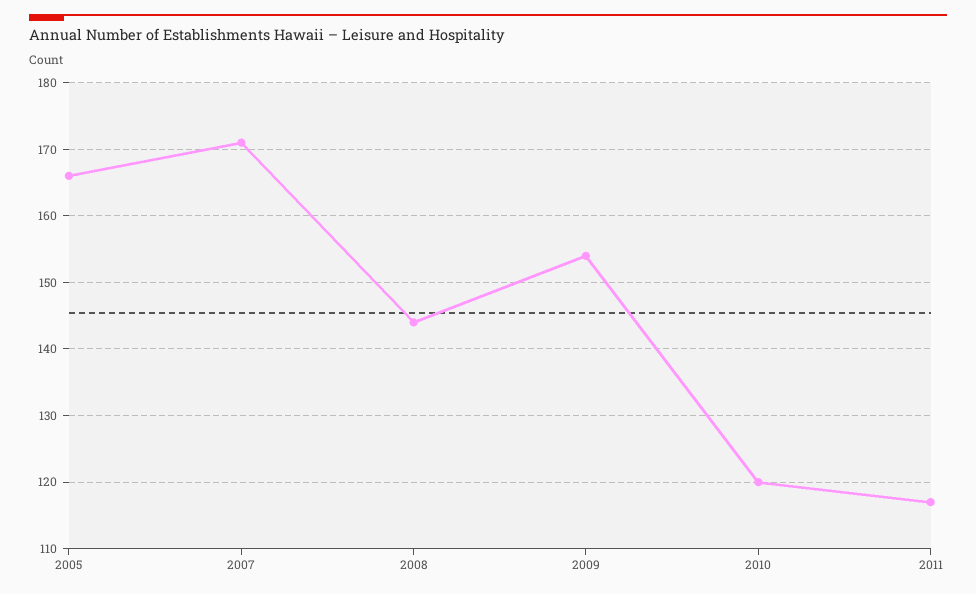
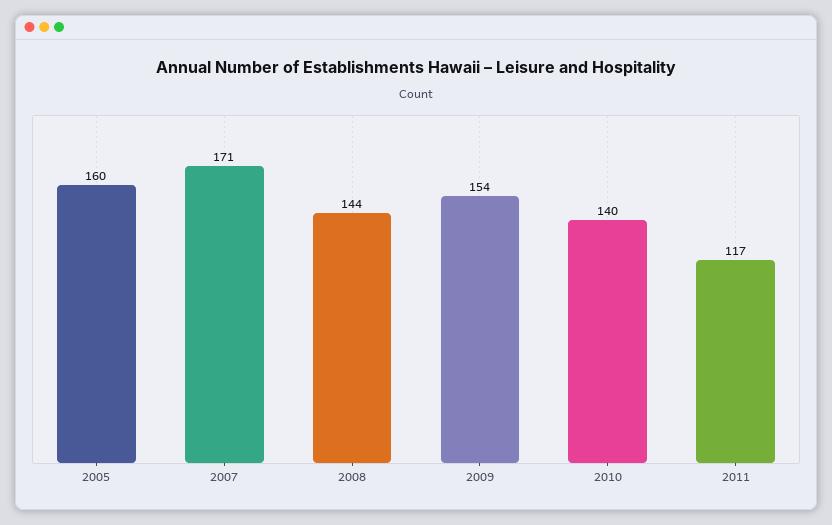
  {
-   "2005": 166,
+   "2005": 160,
    "2007": 171,
    "2008": 144,
    "2009": 154,
-   "2010": 120,
+   "2010": 140,
    "2011": 117
  }

